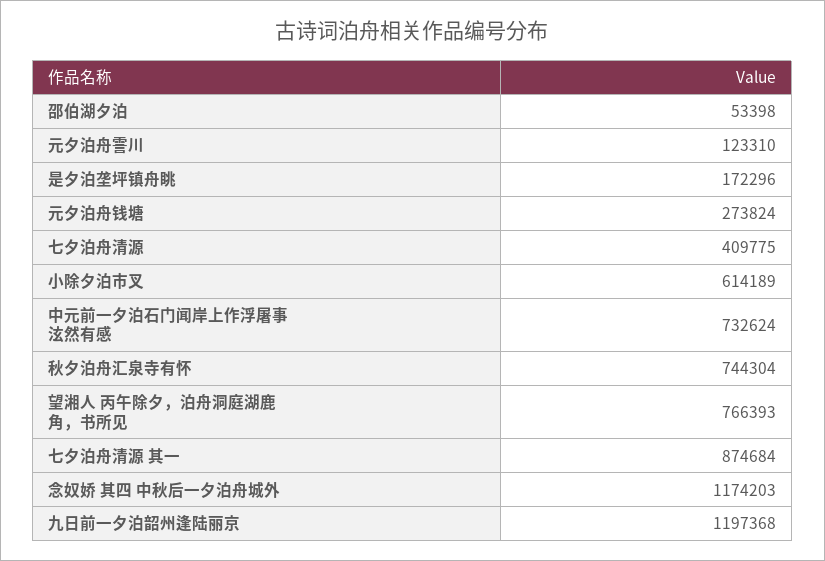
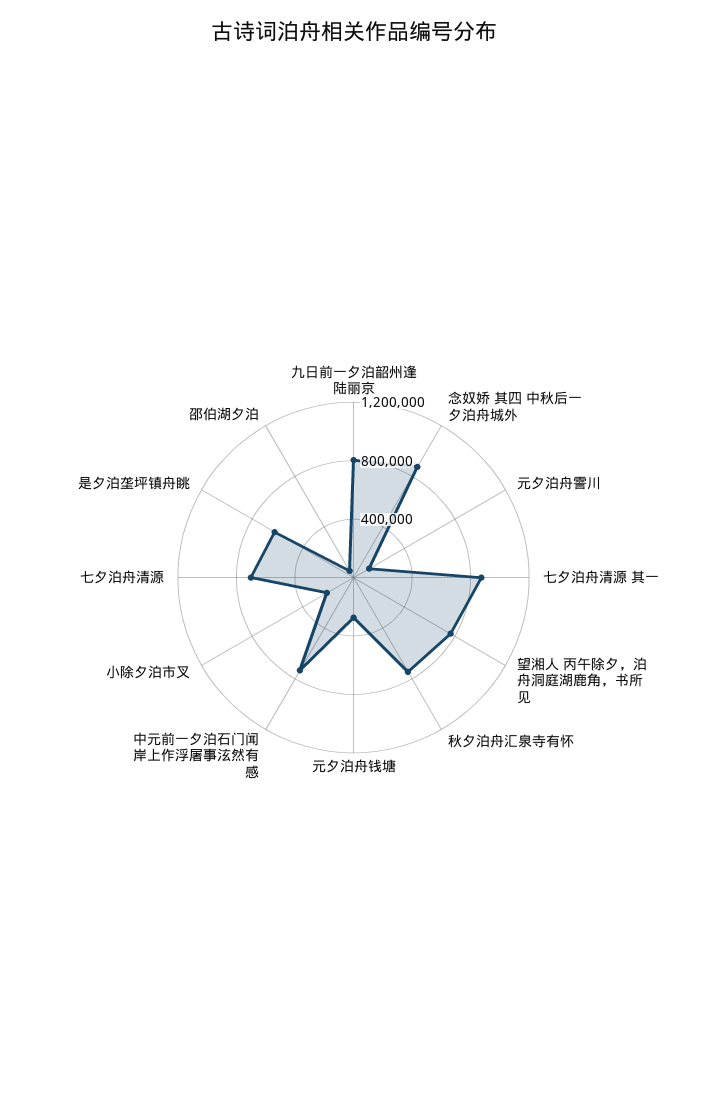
  {
    "邵伯湖夕泊": 53398,
    "元夕泊舟霅川": 123310,
-   "是夕泊垄坪镇舟眺": 172296,
+   "是夕泊垄坪镇舟眺": 600000,
    "元夕泊舟钱塘": 273824,
-   "七夕泊舟清源": 409775,
+   "七夕泊舟清源": 700000,
-   "小除夕泊市叉": 614189,
+   "小除夕泊市叉": 200000,
    "中元前一夕泊石门闻岸上作浮屠事泫然有感": 732624,
    "秋夕泊舟汇泉寺有怀": 744304,
    "望湘人 丙午除夕，泊舟洞庭湖鹿角，书所见": 766393,
    "七夕泊舟清源 其一": 874684,
-   "念奴娇 其四 中秋后一夕泊舟城外": 1174203,
+   "念奴娇 其四 中秋后一夕泊舟城外": 900000,
-   "九日前一夕泊韶州逢陆丽京": 1197368
+   "九日前一夕泊韶州逢陆丽京": 800000
  }

